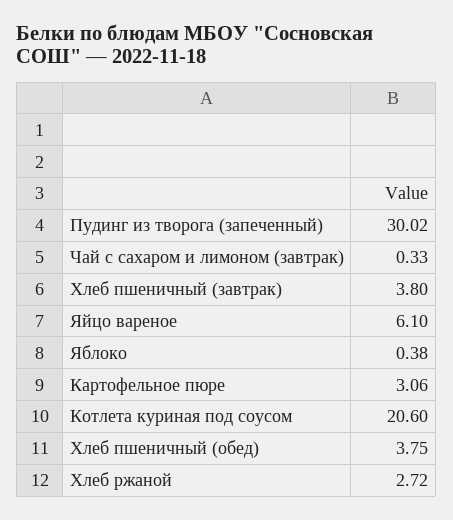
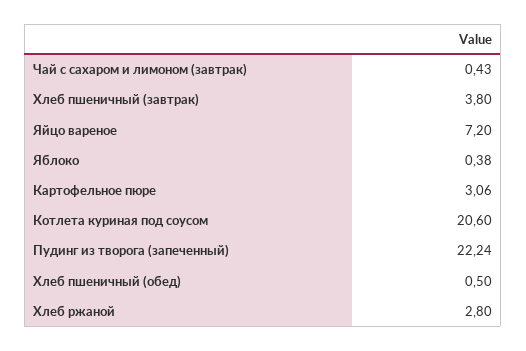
  {
-   "Пудинг из творога (запеченный)": 30.02,
+   "Пудинг из творога (запеченный)": 22.24,
-   "Чай с сахаром и лимоном (завтрак)": 0.33,
+   "Чай с сахаром и лимоном (завтрак)": 0.43,
    "Хлеб пшеничный (завтрак)": 3.8,
-   "Яйцо вареное": 6.1,
+   "Яйцо вареное": 7.2,
    "Яблоко": 0.38,
    "Картофельное пюре": 3.06,
    "Котлета куриная под соусом": 20.6,
-   "Хлеб пшеничный (обед)": 3.75,
+   "Хлеб пшеничный (обед)": 0.5,
-   "Хлеб ржаной": 2.72
+   "Хлеб ржаной": 2.8
  }

